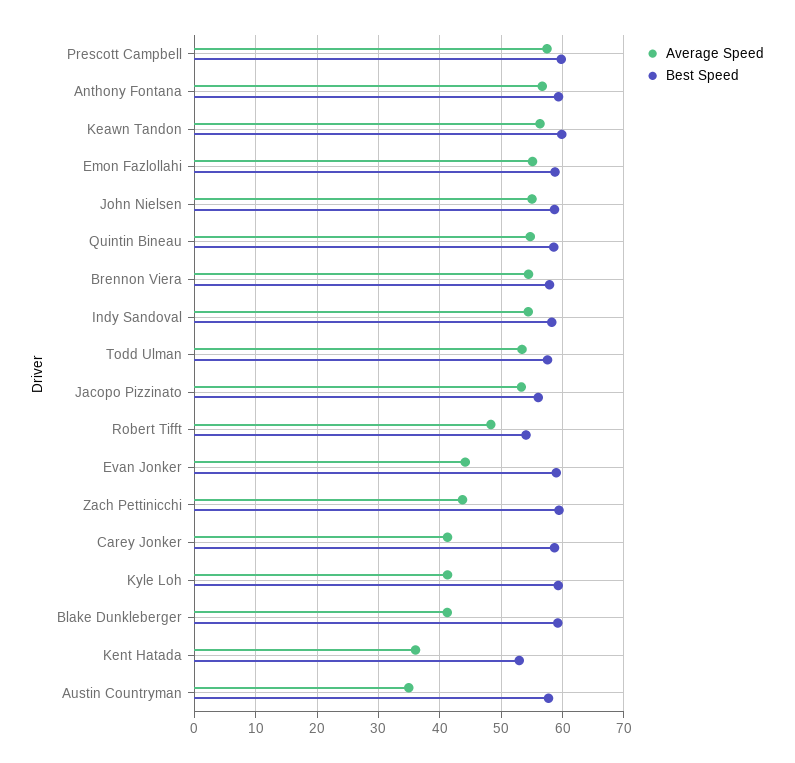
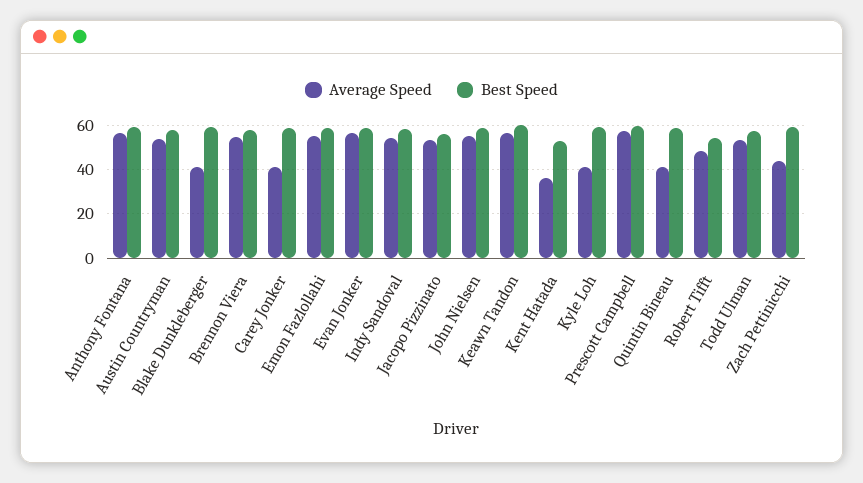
  {
    "Average Speed": {
      "Prescott Campbell": 57,
      "Anthony Fontana": 57,
      "Keawn Tandon": 56,
      "Emon Fazlollahi": 55,
      "John Nielsen": 55,
-     "Quintin Bineau": 55,
+     "Quintin Bineau": 40,
      "Brennon Viera": 54,
      "Indy Sandoval": 54,
      "Todd Ulman": 53,
      "Jacopo Pizzinato": 53,
      "Robert Tifft": 48,
-     "Evan Jonker": 44,
+     "Evan Jonker": 55,
      "Zach Pettinicchi": 44,
      "Carey Jonker": 41,
      "Kyle Loh": 41,
      "Blake Dunkleberger": 41,
      "Kent Hatada": 36,
-     "Austin Countryman": 35
+     "Austin Countryman": 55
    },
    "Best Speed": {
      "Prescott Campbell": 60,
      "Anthony Fontana": 59,
      "Keawn Tandon": 60,
      "Emon Fazlollahi": 59,
      "John Nielsen": 59,
      "Quintin Bineau": 59,
      "Brennon Viera": 58,
      "Indy Sandoval": 58,
      "Todd Ulman": 58,
      "Jacopo Pizzinato": 56,
      "Robert Tifft": 54,
      "Evan Jonker": 59,
      "Zach Pettinicchi": 59,
      "Carey Jonker": 59,
      "Kyle Loh": 59,
      "Blake Dunkleberger": 59,
      "Kent Hatada": 53,
      "Austin Countryman": 58
    }
  }

